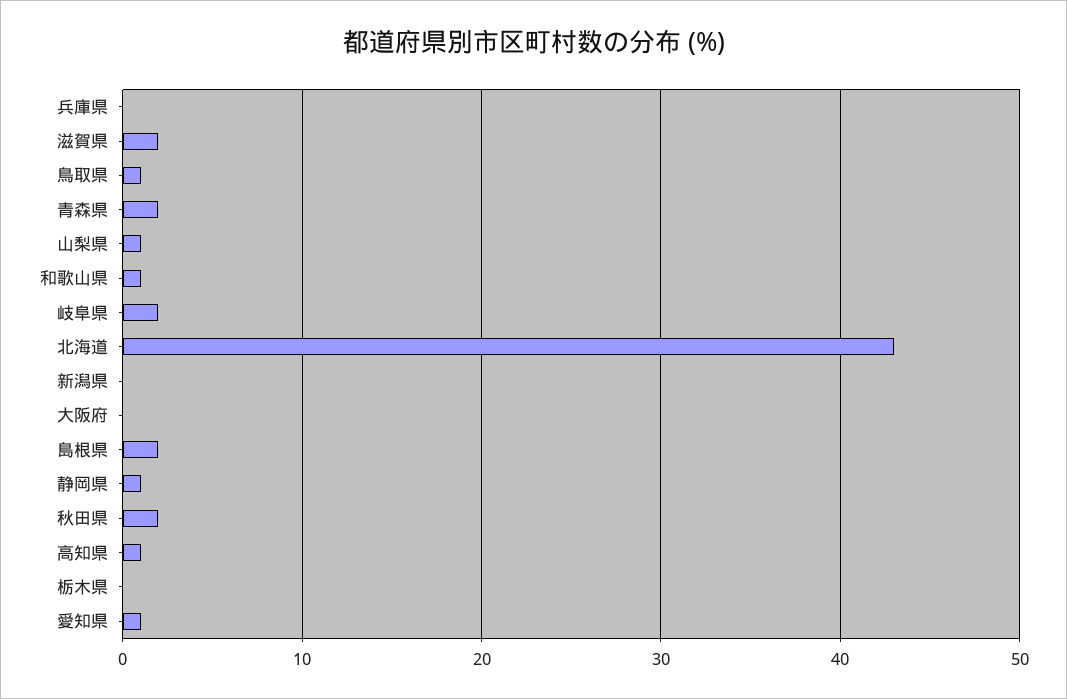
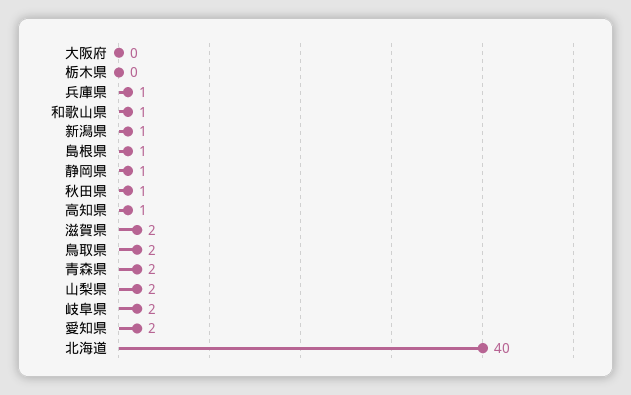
  {
-   "兵庫県": 0,
+   "兵庫県": 1,
    "滋賀県": 2,
-   "鳥取県": 1,
+   "鳥取県": 2,
    "青森県": 2,
-   "山梨県": 1,
+   "山梨県": 2,
    "和歌山県": 1,
    "岐阜県": 2,
-   "北海道": 43,
+   "北海道": 40,
-   "新潟県": 0,
+   "新潟県": 1,
    "大阪府": 0,
-   "島根県": 2,
+   "島根県": 1,
    "静岡県": 1,
-   "秋田県": 2,
+   "秋田県": 1,
    "高知県": 1,
    "栃木県": 0,
-   "愛知県": 1
+   "愛知県": 2
  }

